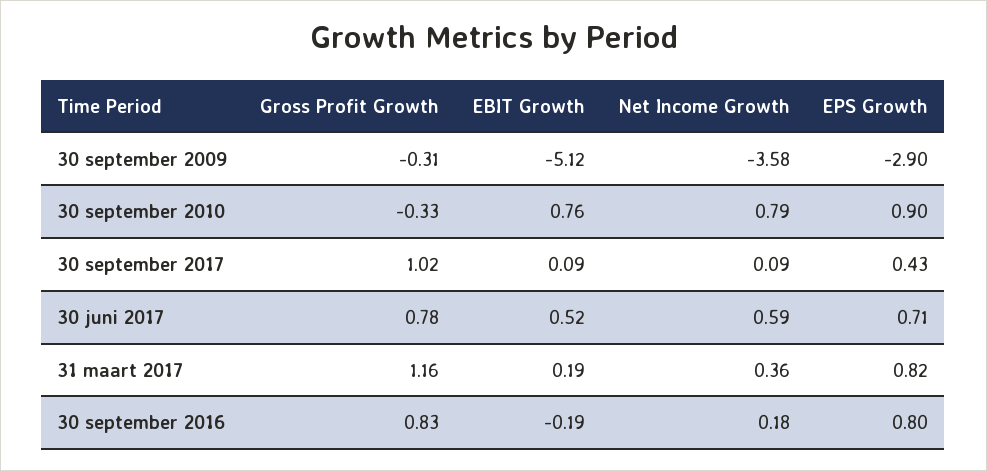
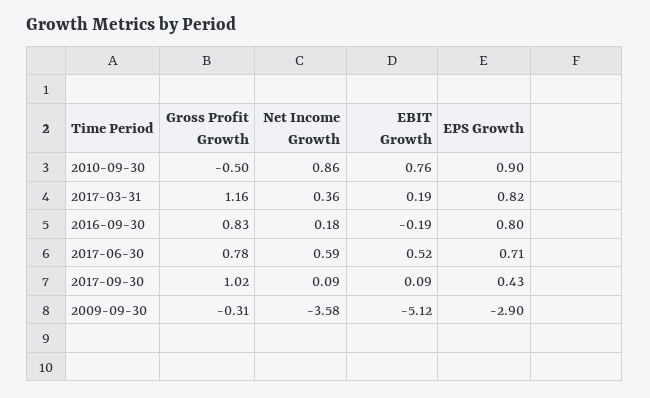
  {
    "Gross Profit Growth": {
      "30 september 2009": -0.31,
-     "30 september 2010": -0.33,
+     "30 september 2010": -0.5,
      "30 september 2017": 1.02,
      "30 juni 2017": 0.78,
      "31 maart 2017": 1.16,
      "30 september 2016": 0.83
    },
    "EBIT Growth": {
      "30 september 2009": -5.12,
      "30 september 2010": 0.76,
      "30 september 2017": 0.09,
      "30 juni 2017": 0.52,
      "31 maart 2017": 0.19,
      "30 september 2016": -0.19
    },
    "Net Income Growth": {
      "30 september 2009": -3.58,
-     "30 september 2010": 0.79,
+     "30 september 2010": 0.86,
      "30 september 2017": 0.09,
      "30 juni 2017": 0.59,
      "31 maart 2017": 0.36,
      "30 september 2016": 0.18
    },
    "EPS Growth": {
      "30 september 2009": -2.9,
      "30 september 2010": 0.9,
      "30 september 2017": 0.43,
      "30 juni 2017": 0.71,
      "31 maart 2017": 0.82,
      "30 september 2016": 0.8
    }
  }

